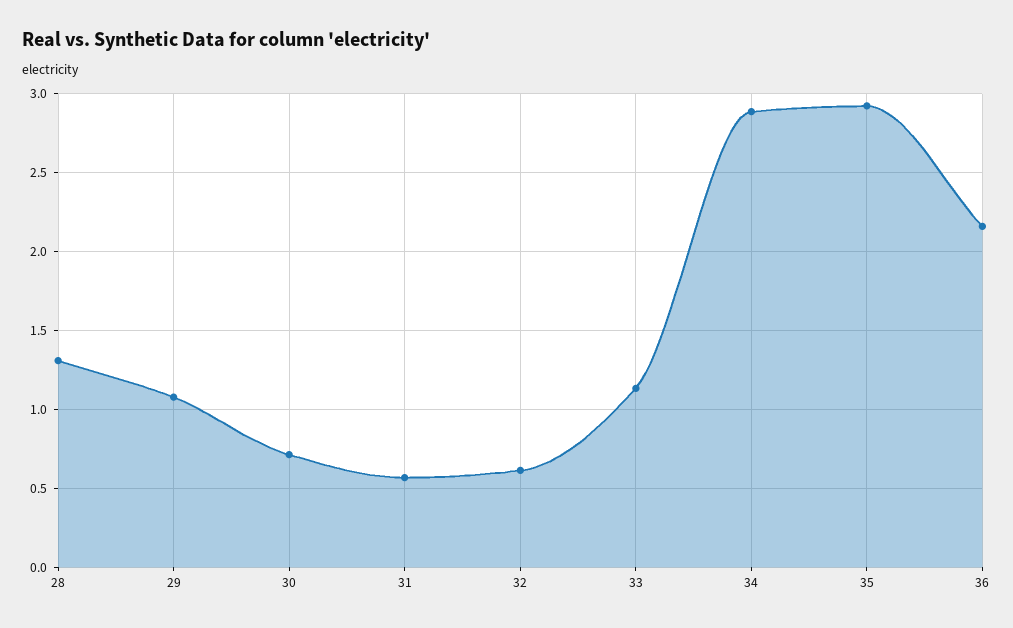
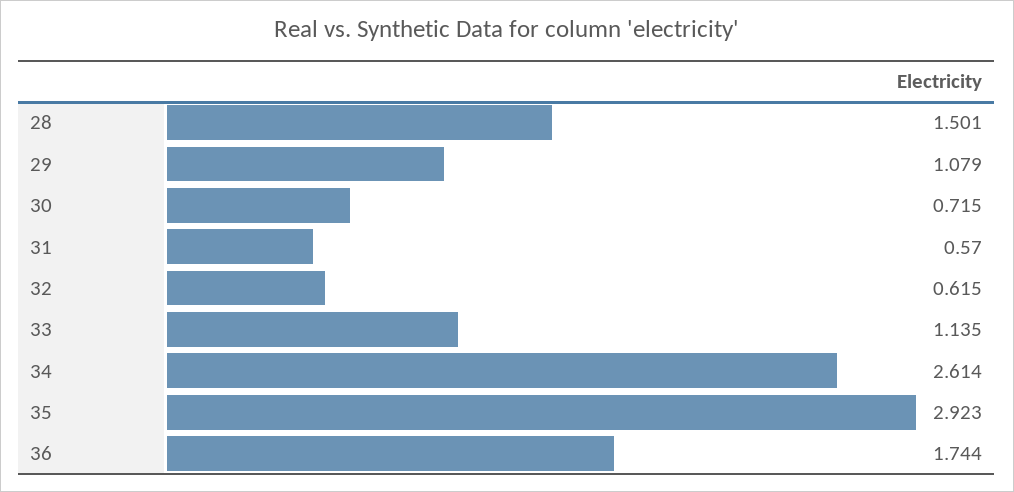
  {
-   "28": 1.3,
+   "28": 1.501,
    "29": 1.079,
    "30": 0.715,
    "31": 0.57,
    "32": 0.615,
    "33": 1.135,
-   "34": 2.9,
+   "34": 2.614,
    "35": 2.923,
-   "36": 2.15
+   "36": 1.744
  }

